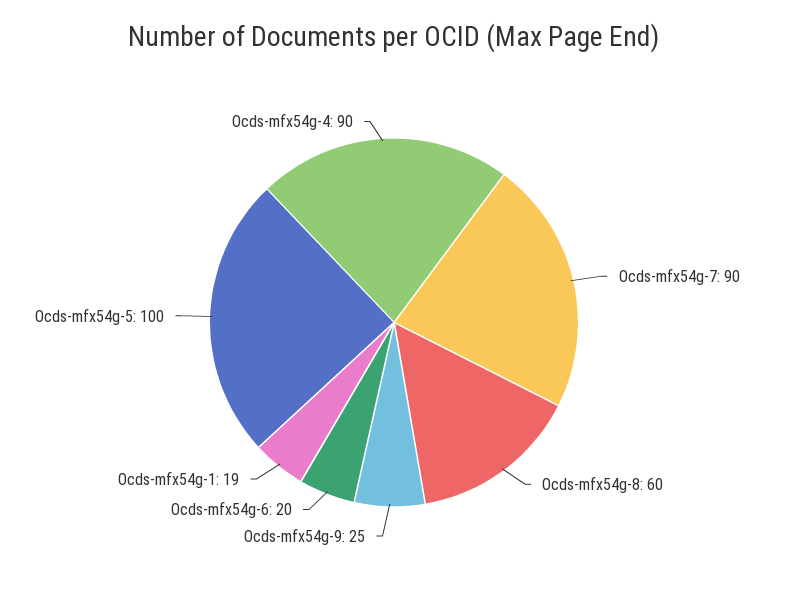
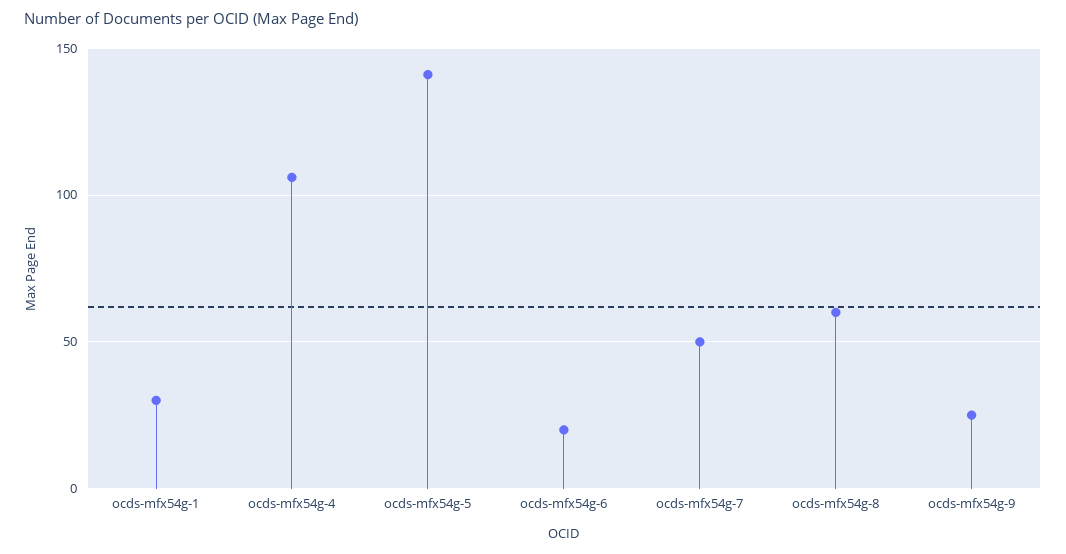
  {
-   "Ocds-mfx54g-7": 90,
+   "Ocds-mfx54g-7": 50,
    "Ocds-mfx54g-8": 60,
    "Ocds-mfx54g-9": 25,
    "Ocds-mfx54g-6": 20,
-   "Ocds-mfx54g-1": 19,
+   "Ocds-mfx54g-1": 30,
-   "Ocds-mfx54g-5": 100,
+   "Ocds-mfx54g-5": 140,
-   "Ocds-mfx54g-4": 90
+   "Ocds-mfx54g-4": 105
  }

